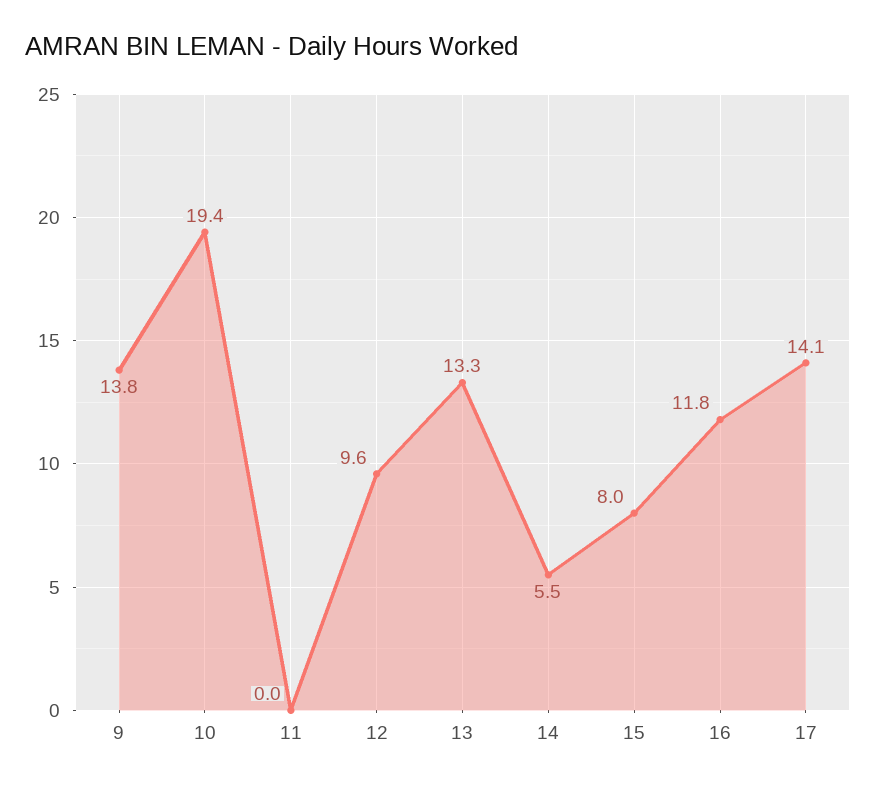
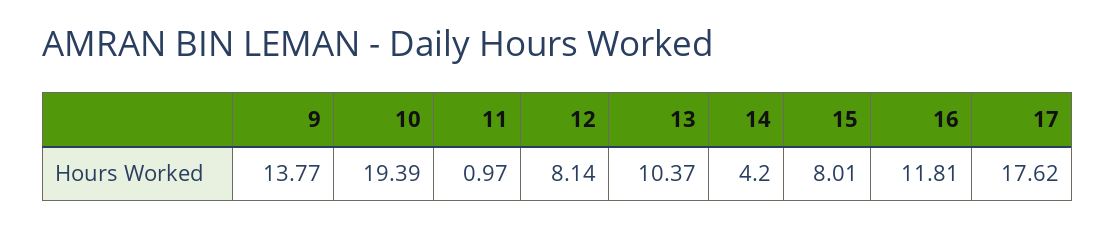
  {
    "9": 13.77,
    "10": 19.39,
-   "11": 0,
+   "11": 0.97,
-   "12": 9.6,
+   "12": 8.14,
-   "13": 13.3,
+   "13": 10.37,
-   "14": 5.5,
+   "14": 4.2,
    "15": 8.01,
    "16": 11.81,
-   "17": 14.1
+   "17": 17.62
  }

